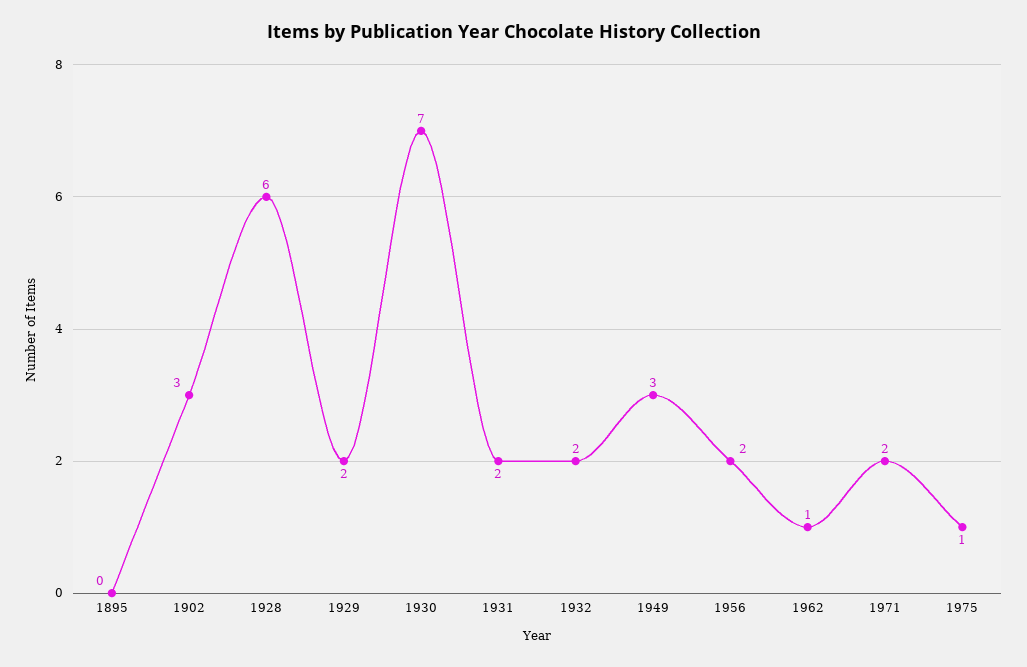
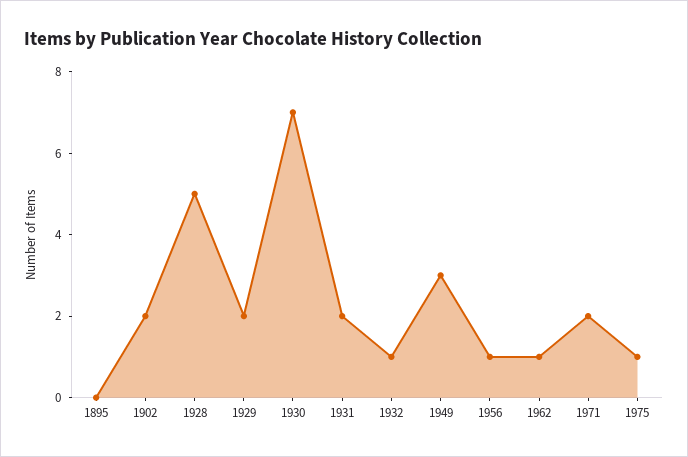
  {
    "1895": 0,
-   "1902": 3,
+   "1902": 2,
-   "1928": 6,
+   "1928": 5,
    "1929": 2,
    "1930": 7,
    "1931": 2,
-   "1932": 2,
+   "1932": 1,
    "1949": 3,
-   "1956": 2,
+   "1956": 1,
    "1962": 1,
    "1971": 2,
    "1975": 1
  }

